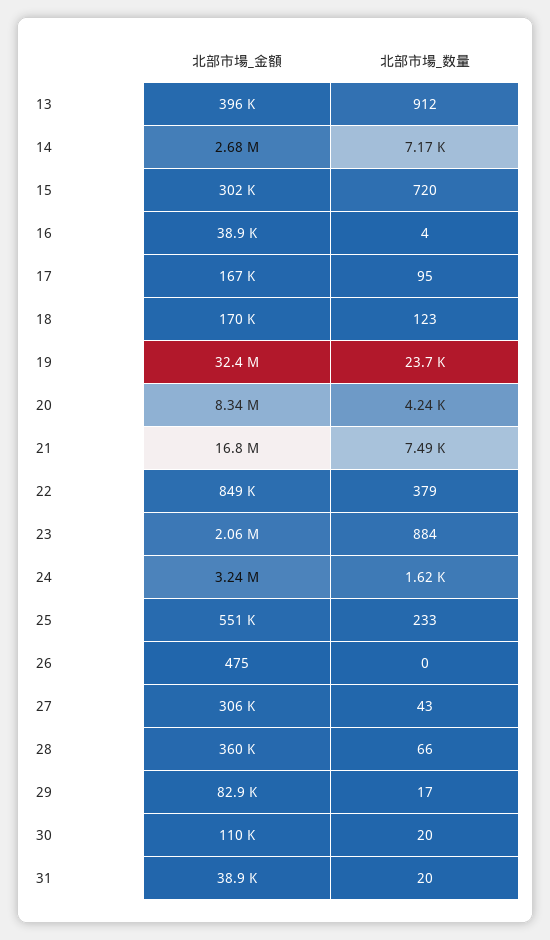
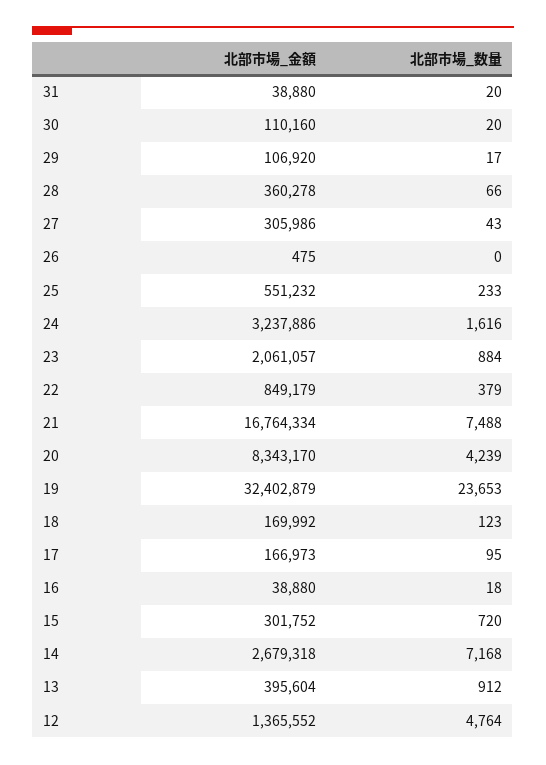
  {
    "北部市場_金額": {
      "13": 395604,
      "14": 2679318,
      "15": 301752,
      "16": 38880,
      "17": 166973,
      "18": 169992,
      "19": 32402879,
      "20": 8343170,
      "21": 16764334,
      "22": 849179,
      "23": 2061057,
      "24": 3237886,
      "25": 551232,
      "26": 475,
      "27": 305986,
      "28": 360278,
-     "29": 82900,
+     "29": 106920,
      "30": 110160,
-     "31": 38880
+     "31": 38880,
+     "12": 1365552
    },
    "北部市場_数量": {
      "13": 912,
      "14": 7168,
      "15": 720,
-     "16": 4,
+     "16": 18,
      "17": 95,
      "18": 123,
      "19": 23653,
      "20": 4239,
      "21": 7488,
      "22": 379,
      "23": 884,
      "24": 1616,
      "25": 233,
      "26": 0,
      "27": 43,
      "28": 66,
      "29": 17,
      "30": 20,
-     "31": 20
+     "31": 20,
+     "12": 4764
    }
  }

